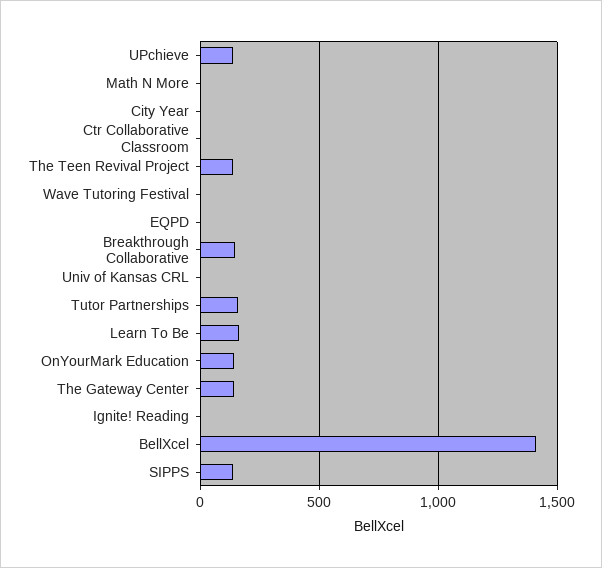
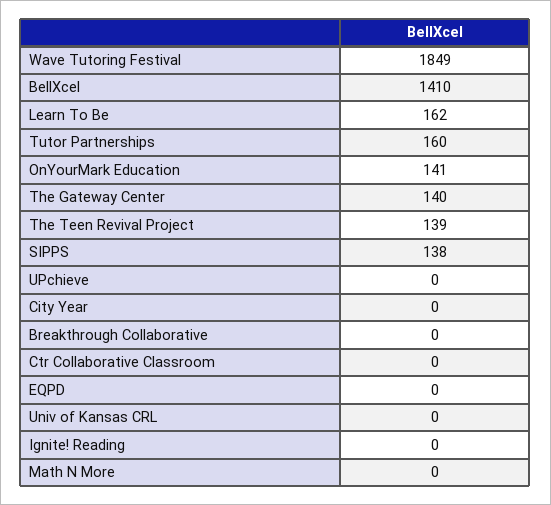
  {
-   "UPchieve": 150,
+   "UPchieve": 0,
    "Math N More": 0,
    "City Year": 0,
    "Ctr Collaborative Classroom": 0,
    "The Teen Revival Project": 139,
-   "Wave Tutoring Festival": 0,
+   "Wave Tutoring Festival": 1849,
    "EQPD": 0,
-   "Breakthrough Collaborative": 150,
+   "Breakthrough Collaborative": 0,
    "Univ of Kansas CRL": 0,
    "Tutor Partnerships": 160,
    "Learn To Be": 162,
    "OnYourMark Education": 141,
    "The Gateway Center": 140,
    "Ignite! Reading": 0,
    "BellXcel": 1410,
    "SIPPS": 138
  }

